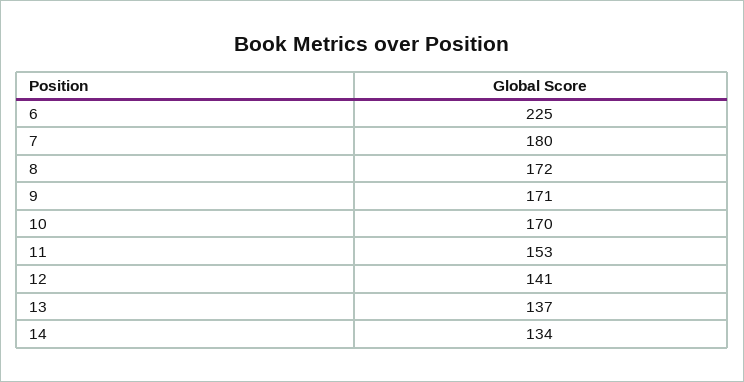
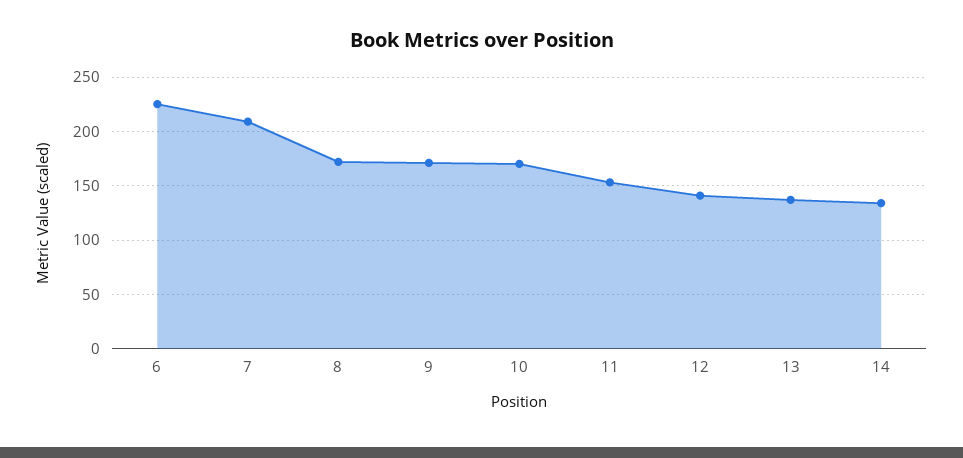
  {
    "6": 225,
-   "7": 180,
+   "7": 210,
    "8": 172,
    "9": 171,
    "10": 170,
    "11": 153,
    "12": 141,
    "13": 137,
    "14": 134
  }

